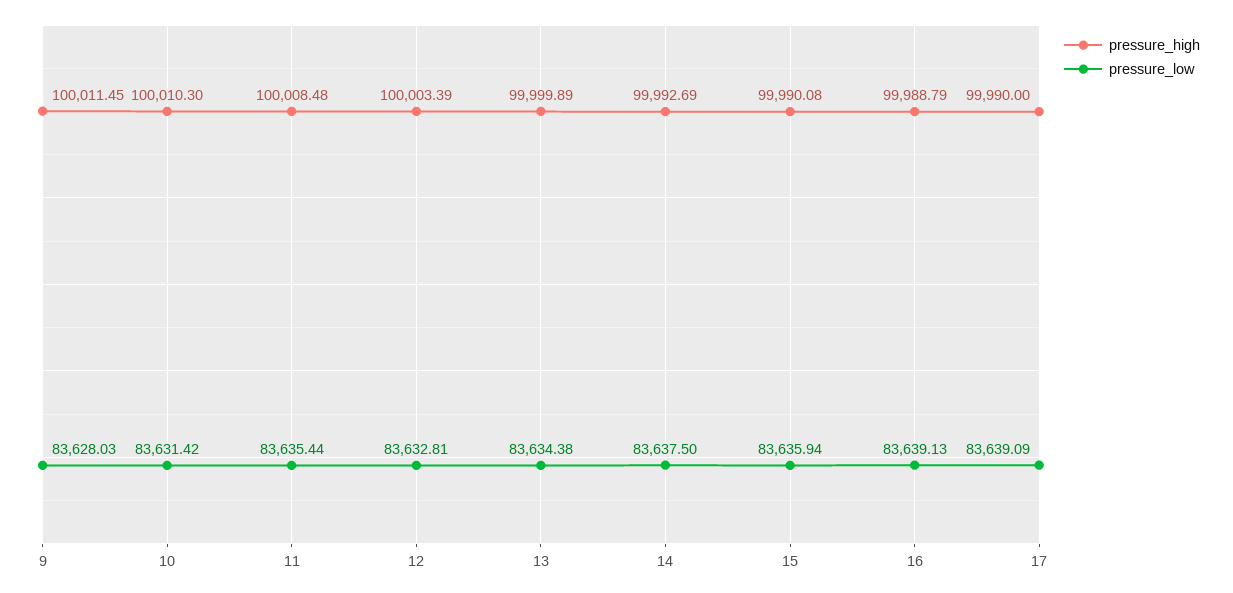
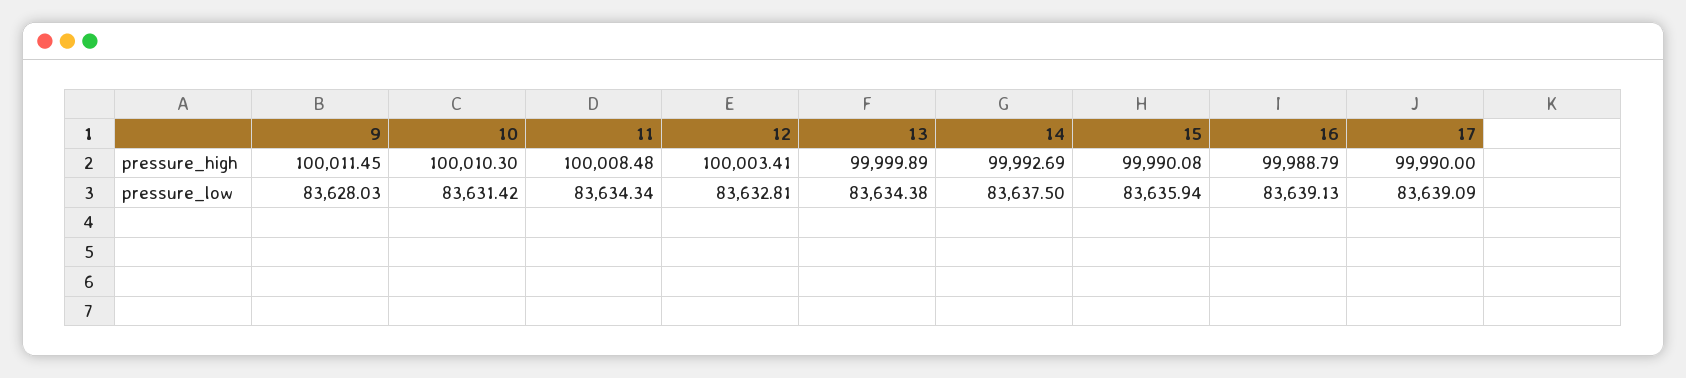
  {
    "pressure_high": {
      "9": 100011.45,
      "10": 100010.3,
      "11": 100008.48,
-     "12": 100003.39,
+     "12": 100003.41,
      "13": 99999.89,
      "14": 99992.69,
      "15": 99990.08,
      "16": 99988.79,
      "17": 99990
    },
    "pressure_low": {
      "9": 83628.03,
      "10": 83631.42,
-     "11": 83635.44,
+     "11": 83634.34,
      "12": 83632.81,
      "13": 83634.38,
      "14": 83637.5,
      "15": 83635.94,
      "16": 83639.13,
      "17": 83639.09
    }
  }

